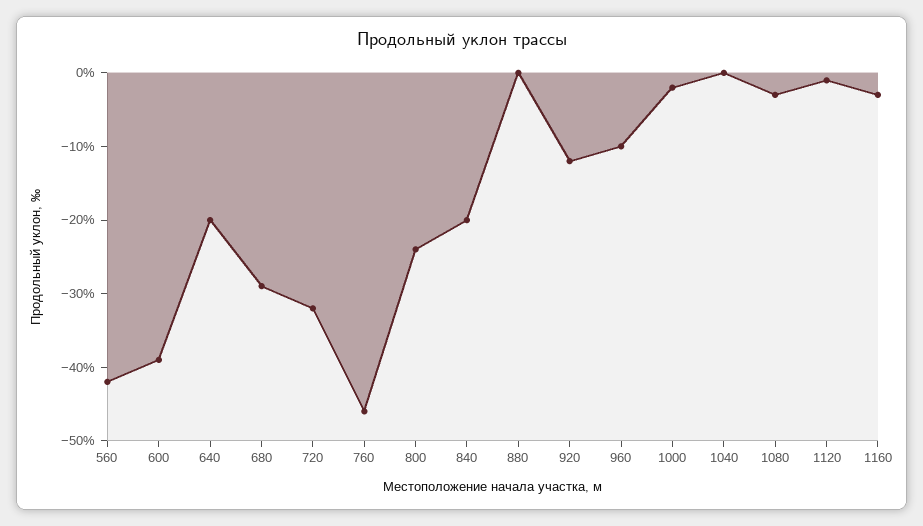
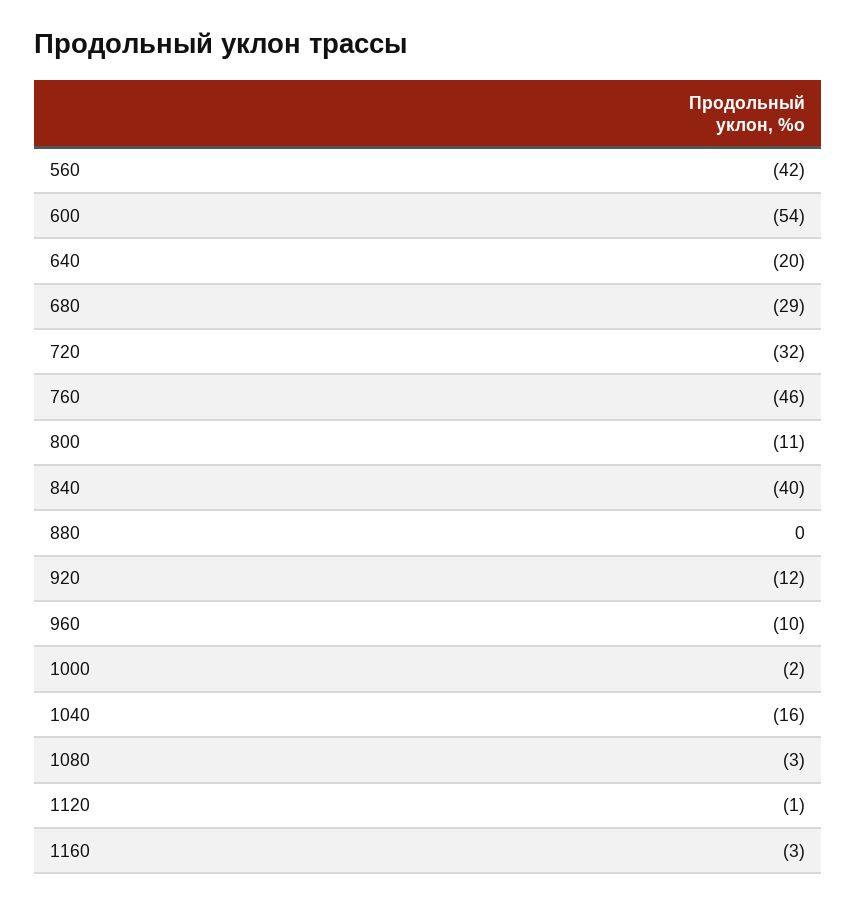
  {
    "560": -42,
-   "600": -40,
+   "600": -54,
    "640": -20,
    "680": -29,
    "720": -32,
    "760": -46,
-   "800": -25,
+   "800": -11,
-   "840": -20,
+   "840": -40,
    "880": 0,
    "920": -12,
    "960": -10,
    "1000": -2,
-   "1040": 0,
+   "1040": -16,
    "1080": -3,
    "1120": -1,
    "1160": -3
  }

